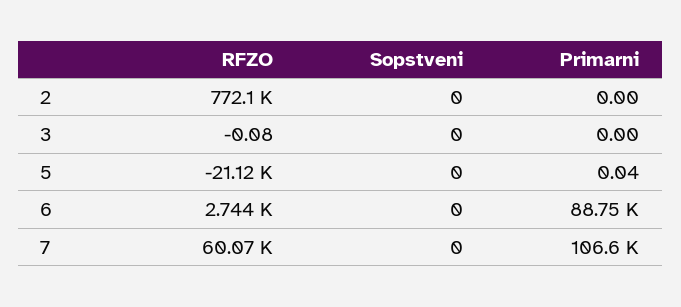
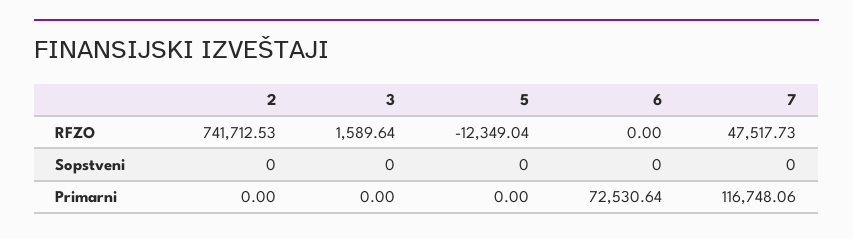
  {
    "RFZO": {
-     "2": 772100,
+     "2": 741712.53,
-     "3": -0.08,
+     "3": 1589.64,
-     "5": -21120,
+     "5": -12349.04,
-     "6": 2744,
+     "6": 0,
-     "7": 60070
+     "7": 47517.73
    },
    "Sopstveni": {
      "2": 0,
      "3": 0,
      "5": 0,
      "6": 0,
      "7": 0
    },
    "Primarni": {
      "2": 0,
      "3": 0,
-     "5": 0.04,
+     "5": 0,
-     "6": 88750,
+     "6": 72530.64,
-     "7": 106600
+     "7": 116748.06
    }
  }

